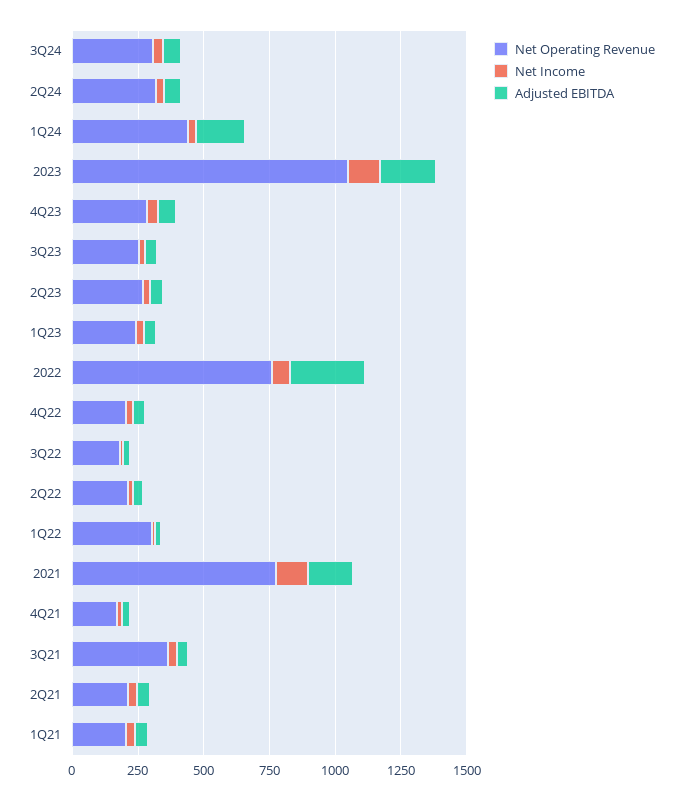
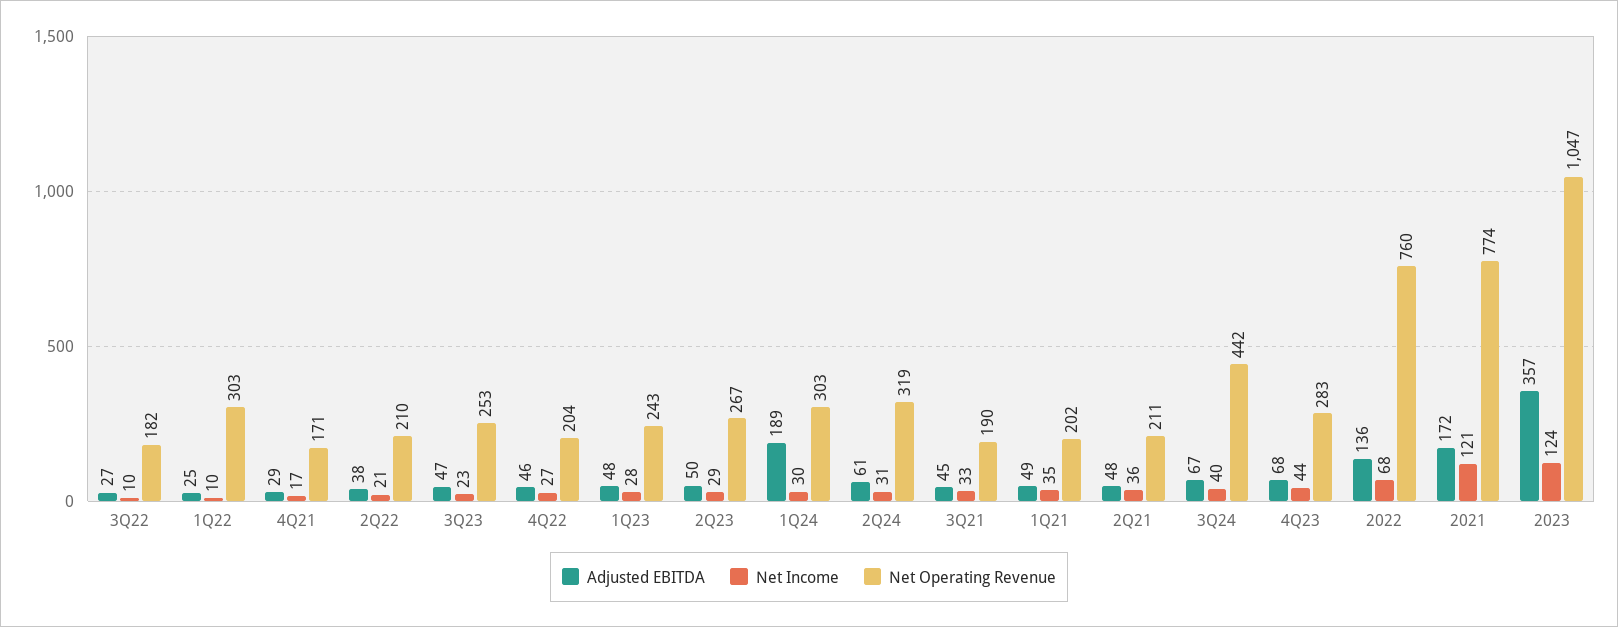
  {
    "Net Operating Revenue": {
-     "3Q24": 300,
+     "3Q24": 442,
      "2Q24": 319,
-     "1Q24": 450,
+     "1Q24": 303,
      "2023": 1047,
      "4Q23": 283,
      "3Q23": 253,
      "2Q23": 267,
      "1Q23": 243,
      "2022": 760,
      "4Q22": 204,
      "3Q22": 182,
      "2Q22": 210,
      "1Q22": 303,
      "2021": 774,
      "4Q21": 171,
-     "3Q21": 350,
+     "3Q21": 190,
      "2Q21": 211,
      "1Q21": 202
    },
    "Net Income": {
      "3Q24": 40,
      "2Q24": 31,
      "1Q24": 30,
      "2023": 124,
      "4Q23": 44,
      "3Q23": 23,
      "2Q23": 29,
      "1Q23": 28,
      "2022": 68,
      "4Q22": 27,
      "3Q22": 10,
      "2Q22": 21,
      "1Q22": 10,
      "2021": 121,
      "4Q21": 17,
      "3Q21": 33,
      "2Q21": 36,
      "1Q21": 35
    },
    "Adjusted EBITDA": {
      "3Q24": 67,
      "2Q24": 61,
      "1Q24": 189,
-     "2023": 200,
+     "2023": 357,
      "4Q23": 68,
      "3Q23": 47,
      "2Q23": 50,
      "1Q23": 48,
-     "2022": 300,
+     "2022": 136,
      "4Q22": 46,
      "3Q22": 27,
      "2Q22": 38,
      "1Q22": 25,
      "2021": 172,
      "4Q21": 29,
      "3Q21": 45,
      "2Q21": 48,
      "1Q21": 49
    }
  }

